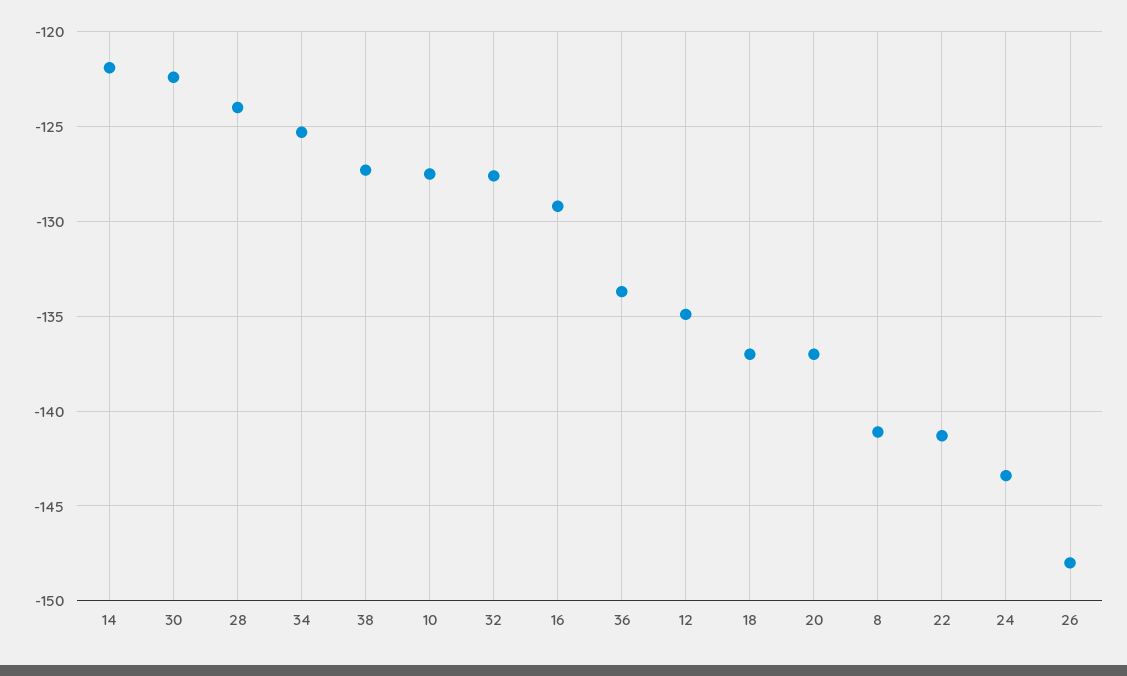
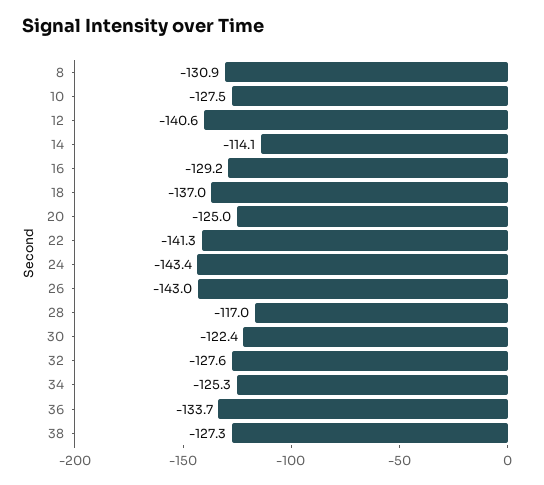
  {
-   "14": -122,
+   "14": -114.1,
    "30": -122.4,
-   "28": -124,
+   "28": -117,
    "34": -125.3,
    "38": -127.3,
    "10": -127.5,
    "32": -127.6,
    "16": -129.2,
    "36": -133.7,
-   "12": -135,
+   "12": -140.6,
    "18": -137,
-   "20": -137,
+   "20": -125,
-   "8": -141,
+   "8": -130.9,
    "22": -141.3,
    "24": -143.4,
-   "26": -148
+   "26": -143
  }

